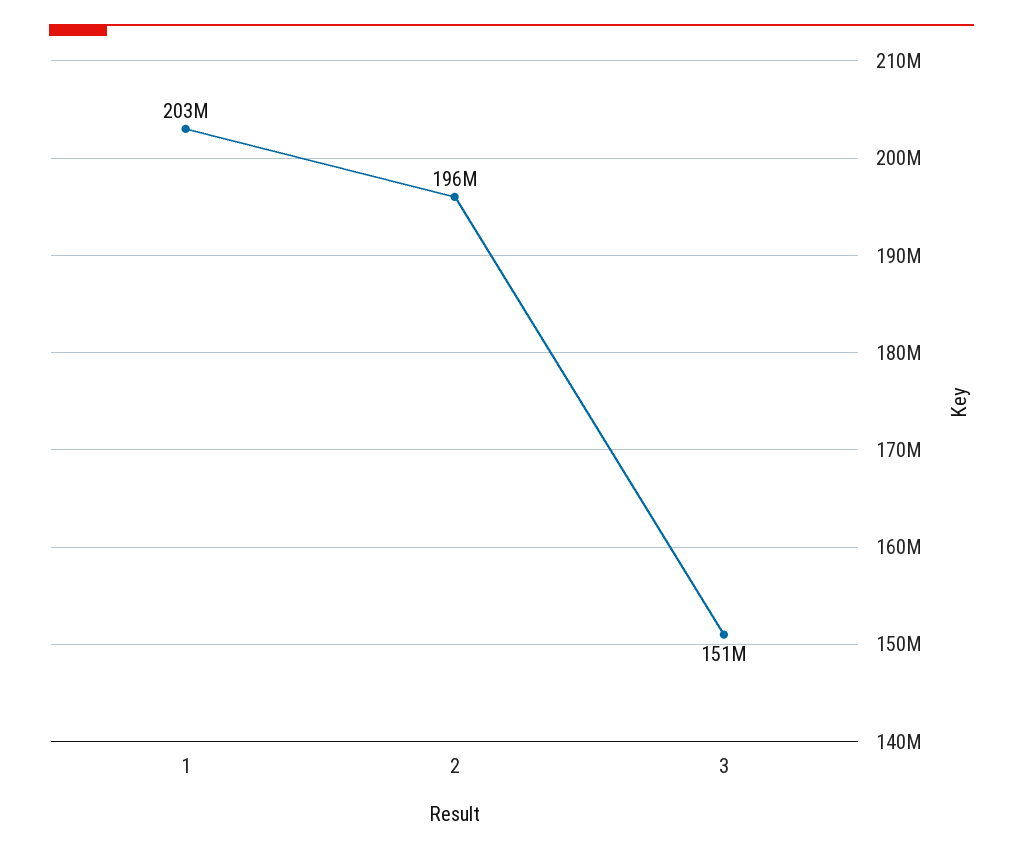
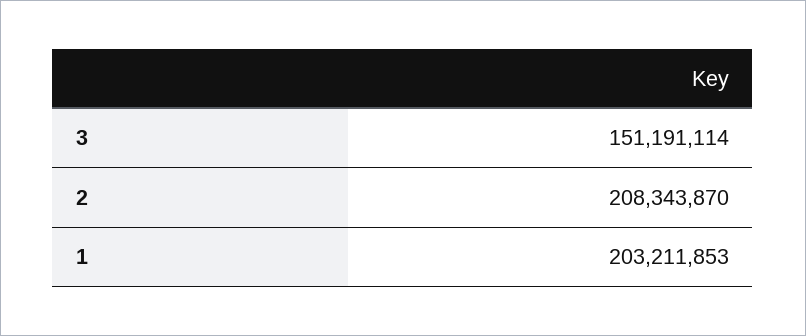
  {
    "1": 203211853,
-   "2": 196000000,
+   "2": 208343870,
    "3": 151191114
  }

